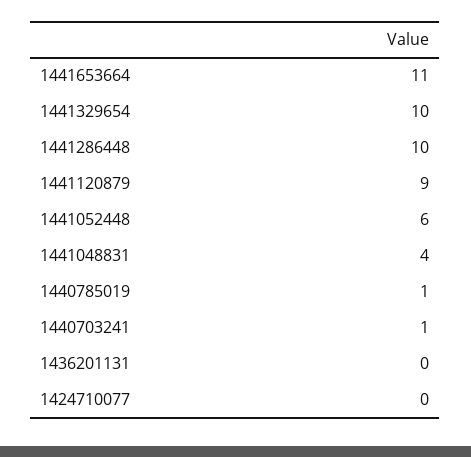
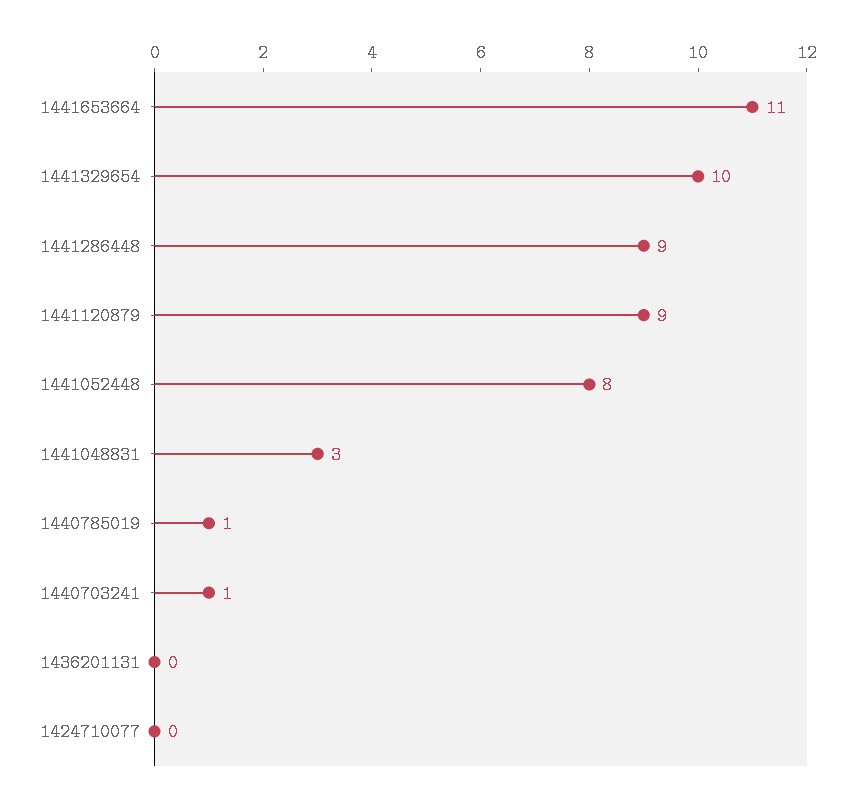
  {
    "1441653664": 11,
    "1441329654": 10,
-   "1441286448": 10,
+   "1441286448": 9,
    "1441120879": 9,
-   "1441052448": 6,
+   "1441052448": 8,
-   "1441048831": 4,
+   "1441048831": 3,
    "1440785019": 1,
    "1440703241": 1,
    "1436201131": 0,
    "1424710077": 0
  }

